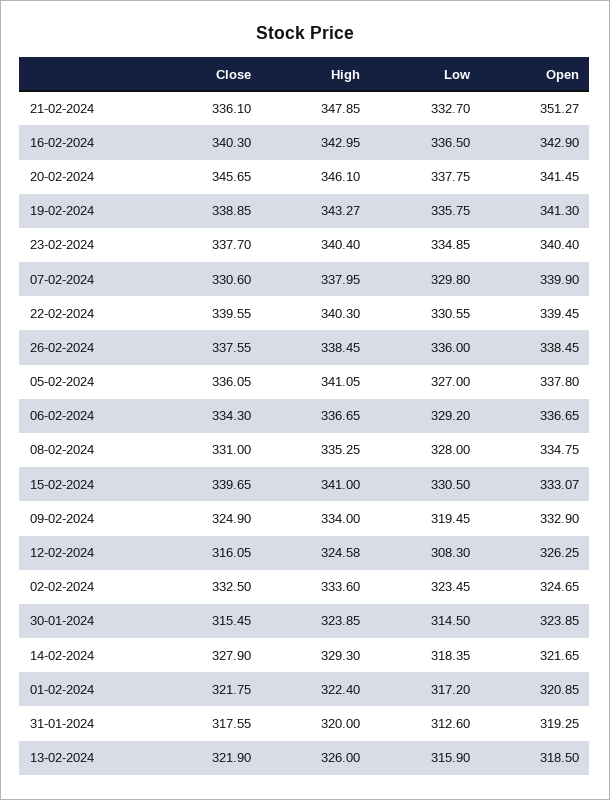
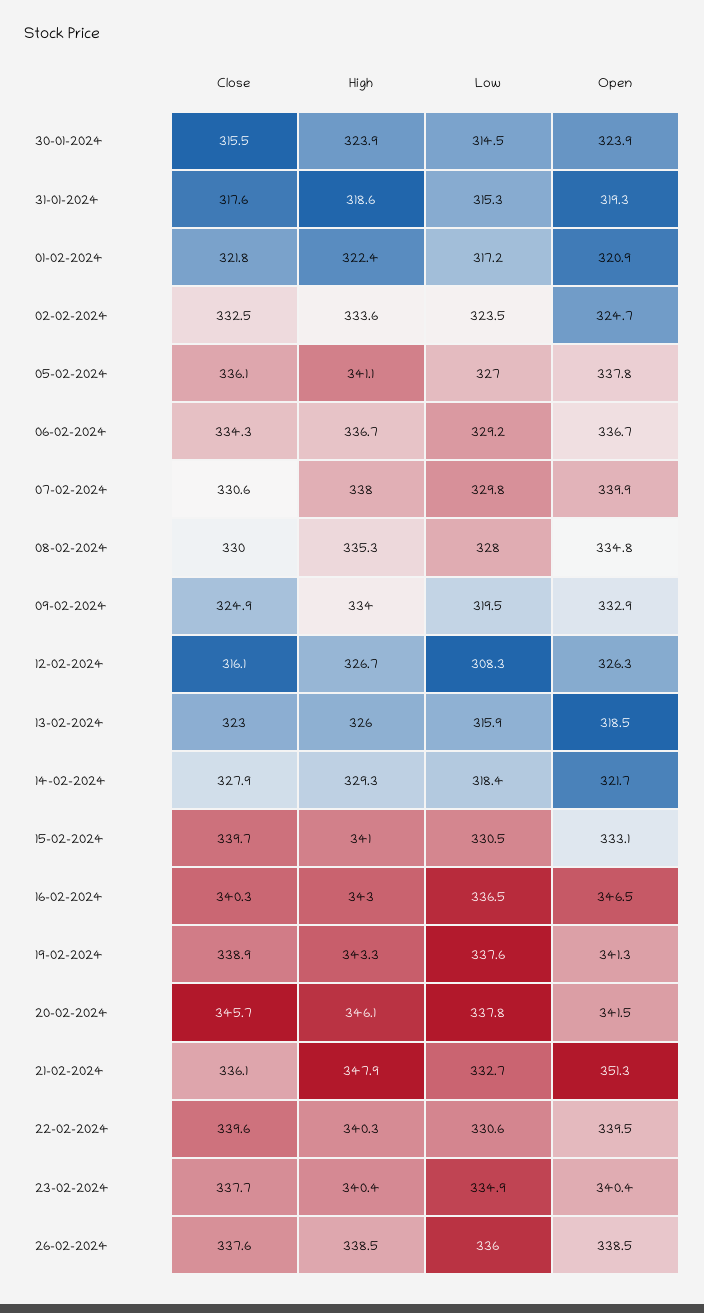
  {
    "Close": {
      "21-02-2024": 336.1,
      "16-02-2024": 340.3,
      "20-02-2024": 345.65,
      "19-02-2024": 338.85,
      "23-02-2024": 337.7,
      "07-02-2024": 330.6,
      "22-02-2024": 339.55,
      "26-02-2024": 337.55,
      "05-02-2024": 336.05,
      "06-02-2024": 334.3,
-     "08-02-2024": 331,
+     "08-02-2024": 330,
      "15-02-2024": 339.65,
      "09-02-2024": 324.9,
      "12-02-2024": 316.05,
      "02-02-2024": 332.5,
      "30-01-2024": 315.45,
      "14-02-2024": 327.9,
      "01-02-2024": 321.75,
      "31-01-2024": 317.55,
-     "13-02-2024": 321.9
+     "13-02-2024": 323
    },
    "High": {
      "21-02-2024": 347.85,
      "16-02-2024": 342.95,
      "20-02-2024": 346.1,
      "19-02-2024": 343.27,
      "23-02-2024": 340.4,
      "07-02-2024": 337.95,
      "22-02-2024": 340.3,
      "26-02-2024": 338.45,
      "05-02-2024": 341.05,
      "06-02-2024": 336.65,
      "08-02-2024": 335.25,
      "15-02-2024": 341,
      "09-02-2024": 334,
-     "12-02-2024": 324.58,
+     "12-02-2024": 326.7,
      "02-02-2024": 333.6,
      "30-01-2024": 323.85,
      "14-02-2024": 329.3,
      "01-02-2024": 322.4,
-     "31-01-2024": 320,
+     "31-01-2024": 318.6,
      "13-02-2024": 326
    },
    "Low": {
      "21-02-2024": 332.7,
      "16-02-2024": 336.5,
      "20-02-2024": 337.75,
-     "19-02-2024": 335.75,
+     "19-02-2024": 337.6,
      "23-02-2024": 334.85,
      "07-02-2024": 329.8,
      "22-02-2024": 330.55,
      "26-02-2024": 336,
      "05-02-2024": 327,
      "06-02-2024": 329.2,
      "08-02-2024": 328,
      "15-02-2024": 330.5,
      "09-02-2024": 319.45,
      "12-02-2024": 308.3,
      "02-02-2024": 323.45,
      "30-01-2024": 314.5,
      "14-02-2024": 318.35,
      "01-02-2024": 317.2,
-     "31-01-2024": 312.6,
+     "31-01-2024": 315.3,
      "13-02-2024": 315.9
    },
    "Open": {
      "21-02-2024": 351.27,
-     "16-02-2024": 342.9,
+     "16-02-2024": 346.5,
      "20-02-2024": 341.45,
      "19-02-2024": 341.3,
      "23-02-2024": 340.4,
      "07-02-2024": 339.9,
      "22-02-2024": 339.45,
      "26-02-2024": 338.45,
      "05-02-2024": 337.8,
      "06-02-2024": 336.65,
      "08-02-2024": 334.75,
      "15-02-2024": 333.07,
      "09-02-2024": 332.9,
      "12-02-2024": 326.25,
      "02-02-2024": 324.65,
      "30-01-2024": 323.85,
      "14-02-2024": 321.65,
      "01-02-2024": 320.85,
      "31-01-2024": 319.25,
      "13-02-2024": 318.5
    }
  }

